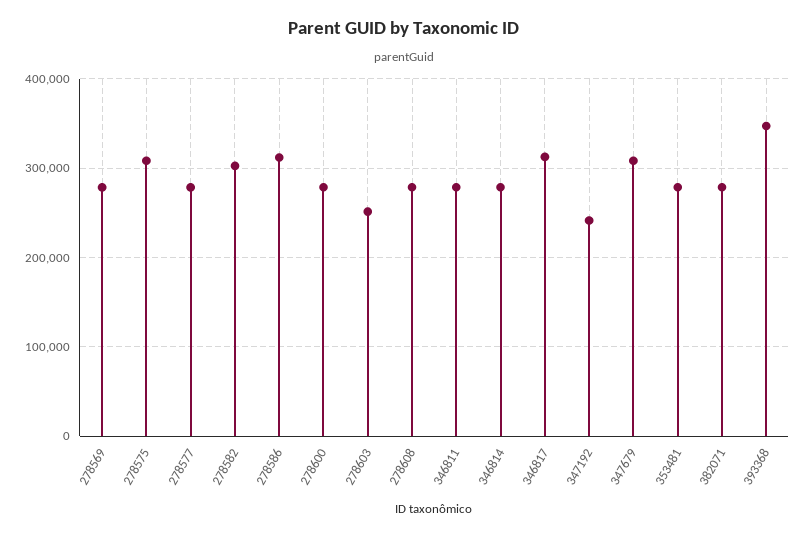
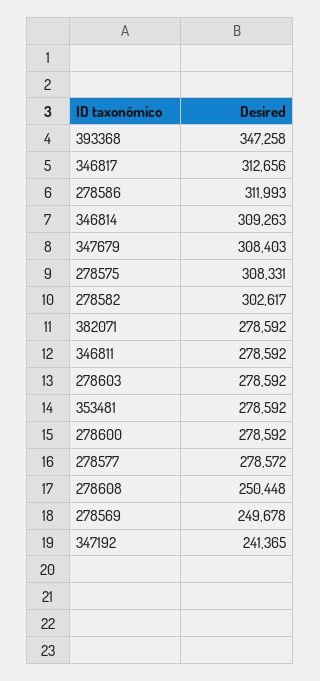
  {
-   "278569": 280000,
+   "278569": 249678,
    "278575": 308331,
    "278577": 278572,
    "278582": 302617,
    "278586": 311993,
    "278600": 278592,
-   "278603": 250000,
+   "278603": 278592,
-   "278608": 280000,
+   "278608": 250448,
    "346811": 278592,
-   "346814": 280000,
+   "346814": 309263,
    "346817": 312656,
    "347192": 241365,
    "347679": 308403,
    "353481": 278592,
    "382071": 278592,
    "393368": 347258
  }

